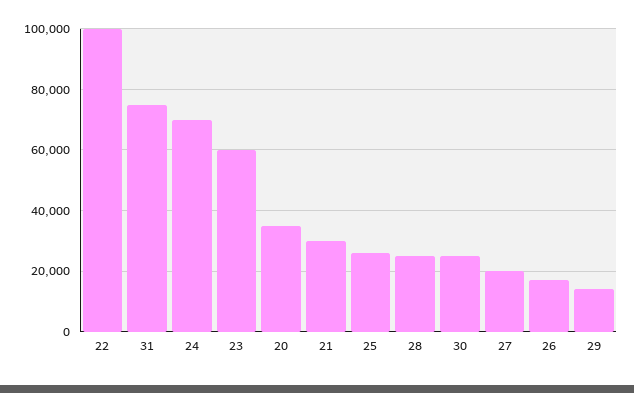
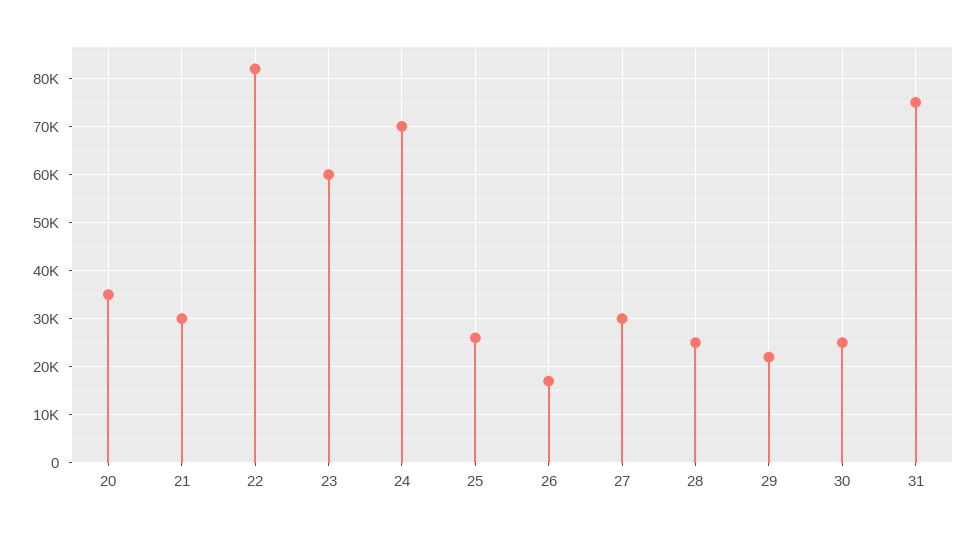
  {
-   "22": 100000,
+   "22": 82000,
    "31": 76000,
    "24": 70000,
    "23": 60000,
    "20": 36000,
    "21": 30000,
    "25": 26000,
    "28": 26000,
    "30": 26000,
-   "27": 20000,
+   "27": 30000,
    "26": 18000,
-   "29": 14000
+   "29": 22000
  }

